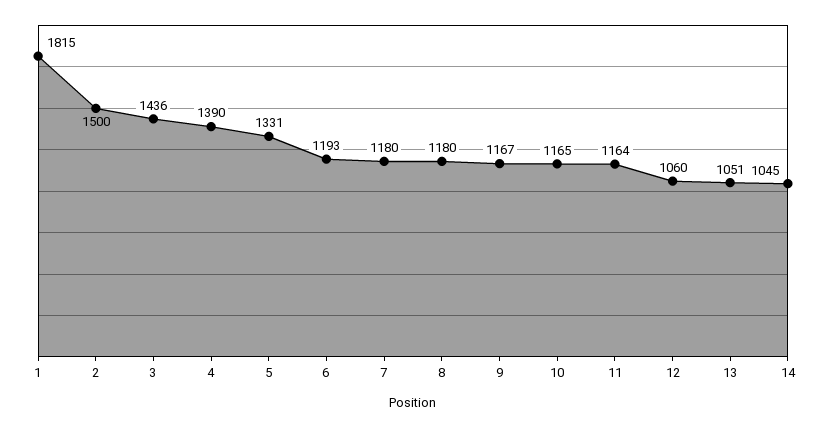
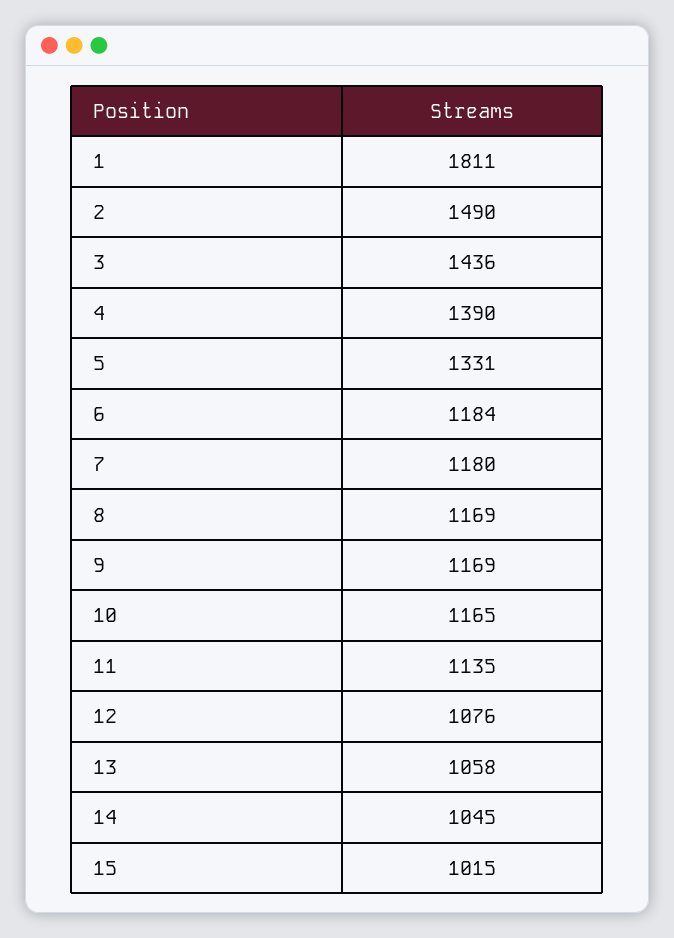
  {
-   "1": 1815,
+   "1": 1811,
-   "2": 1500,
+   "2": 1490,
    "3": 1436,
    "4": 1390,
    "5": 1331,
-   "6": 1193,
+   "6": 1184,
    "7": 1180,
-   "8": 1180,
+   "8": 1169,
-   "9": 1167,
+   "9": 1169,
    "10": 1165,
-   "11": 1164,
+   "11": 1135,
-   "12": 1060,
+   "12": 1076,
-   "13": 1051,
+   "13": 1058,
-   "14": 1045
+   "14": 1045,
+   "15": 1015
  }

